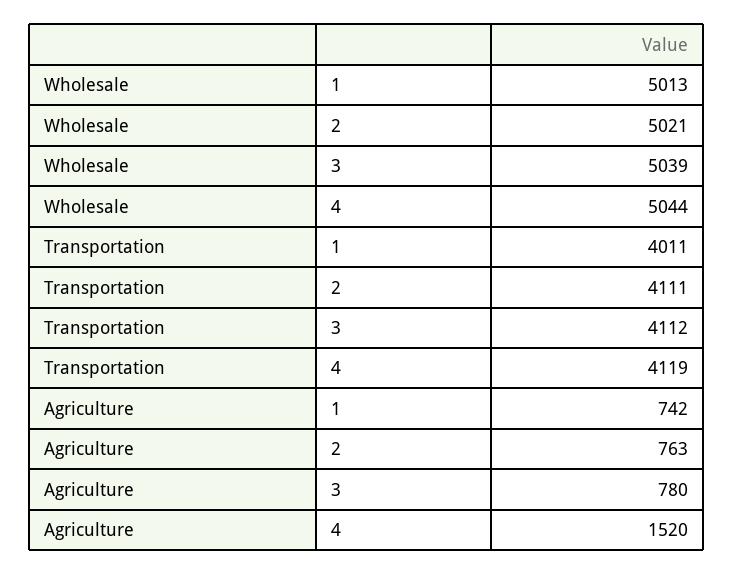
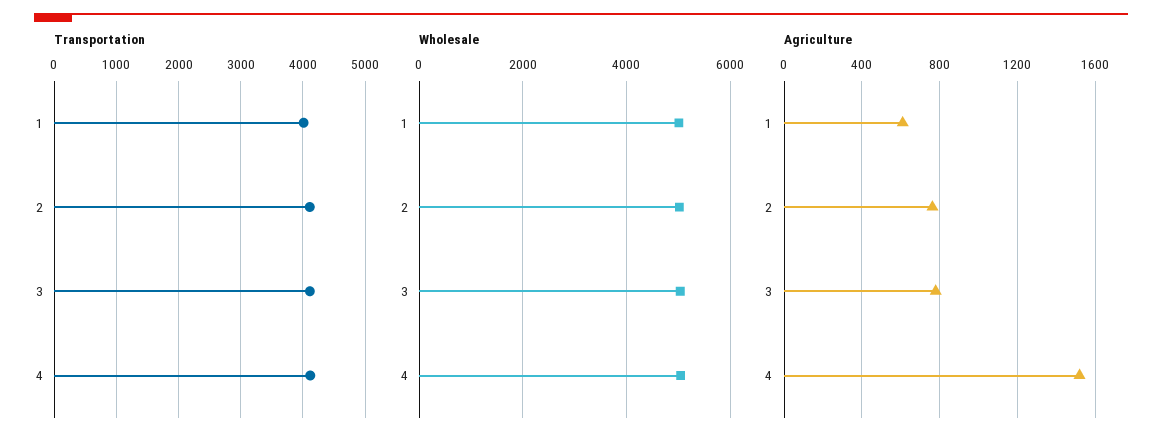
  {
    "Wholesale": {
      "1": 5013,
      "2": 5021,
      "3": 5039,
      "4": 5044
    },
    "Transportation": {
      "1": 4011,
      "2": 4111,
      "3": 4112,
      "4": 4119
    },
    "Agriculture": {
-     "1": 742,
+     "1": 600,
      "2": 763,
      "3": 780,
      "4": 1520
    }
  }

